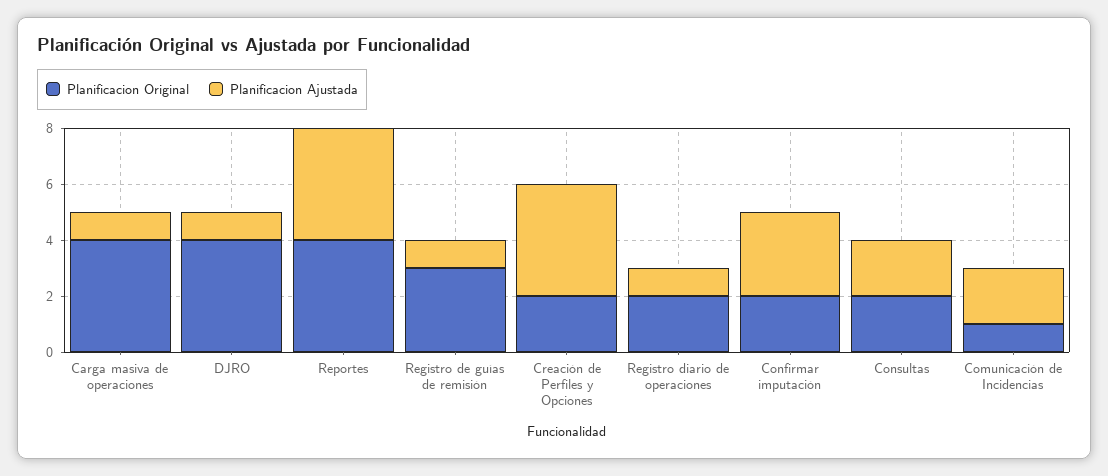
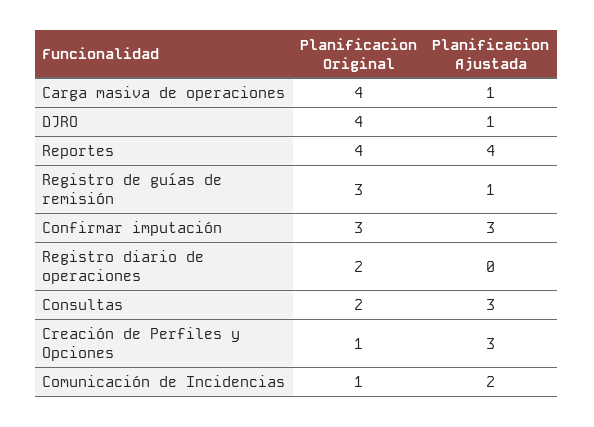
  {
    "Planificacion Original": {
      "Carga masiva de operaciones": 4,
      "DJRO": 4,
      "Reportes": 4,
      "Registro de guías de remisión": 3,
-     "Creación de Perfiles y Opciones": 2,
+     "Creación de Perfiles y Opciones": 1,
      "Registro diario de operaciones": 2,
-     "Confirmar imputación": 2,
+     "Confirmar imputación": 3,
      "Consultas": 2,
      "Comunicación de Incidencias": 1
    },
    "Planificacion Ajustada": {
      "Carga masiva de operaciones": 1,
      "DJRO": 1,
      "Reportes": 4,
      "Registro de guías de remisión": 1,
-     "Creación de Perfiles y Opciones": 4,
+     "Creación de Perfiles y Opciones": 3,
-     "Registro diario de operaciones": 1,
+     "Registro diario de operaciones": 0,
      "Confirmar imputación": 3,
-     "Consultas": 2,
+     "Consultas": 3,
      "Comunicación de Incidencias": 2
    }
  }

